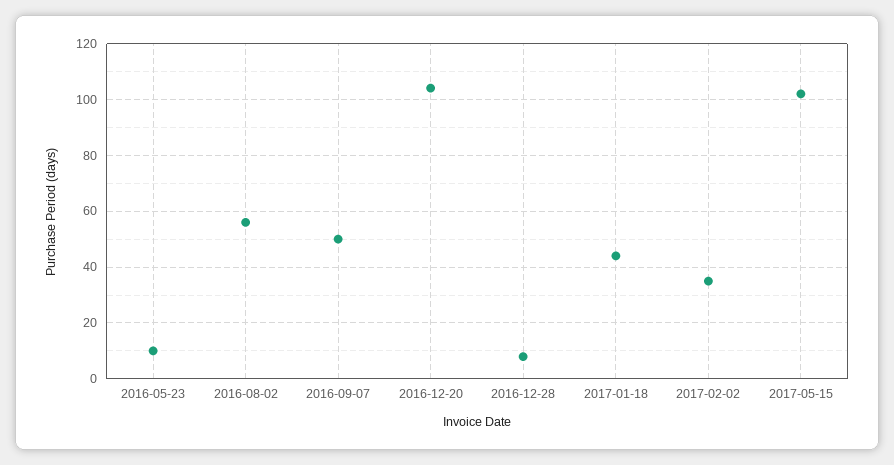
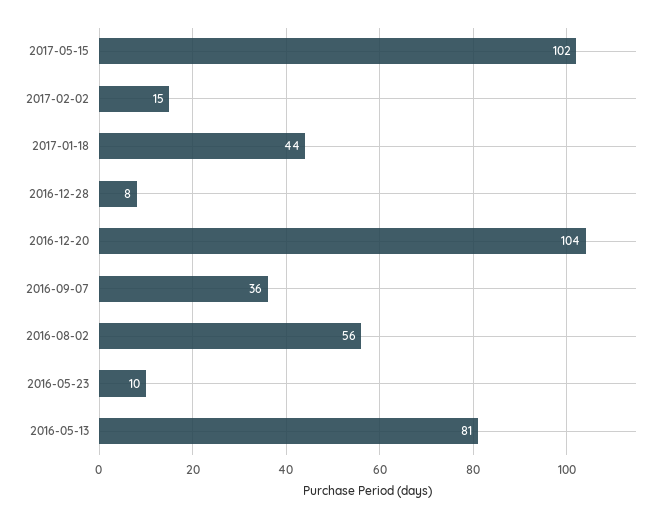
  {
    "2016-05-23": 10,
    "2016-08-02": 56,
-   "2016-09-07": 50,
+   "2016-09-07": 36,
    "2016-12-20": 104,
    "2016-12-28": 8,
    "2017-01-18": 44,
-   "2017-02-02": 35,
+   "2017-02-02": 15,
-   "2017-05-15": 102
+   "2017-05-15": 102,
+   "2016-05-13": 81
  }

